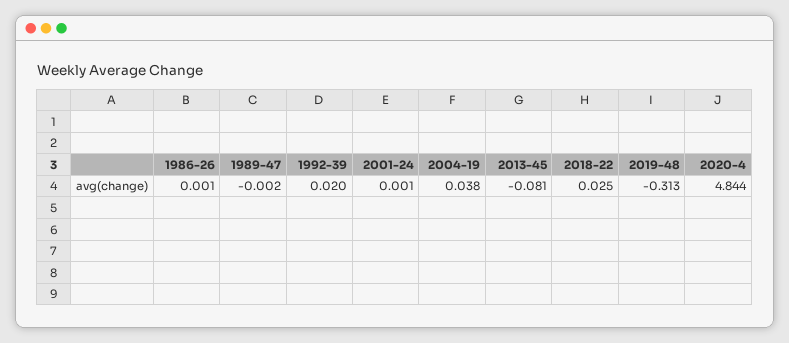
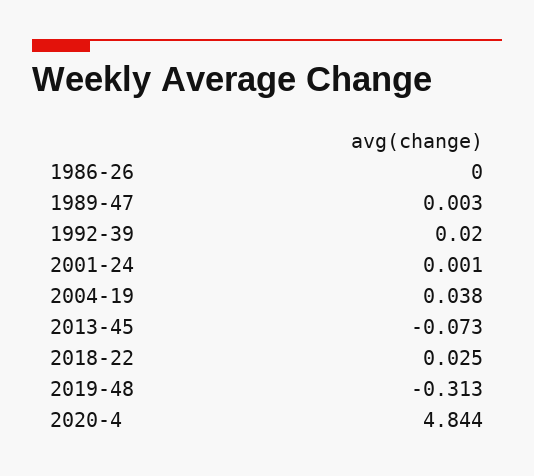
  {
-   "1986-26": 0.001,
+   "1986-26": 0,
-   "1989-47": -0.002,
+   "1989-47": 0.003,
    "1992-39": 0.02,
    "2001-24": 0.001,
    "2004-19": 0.038,
-   "2013-45": -0.081,
+   "2013-45": -0.073,
    "2018-22": 0.025,
    "2019-48": -0.313,
    "2020-4": 4.844
  }

